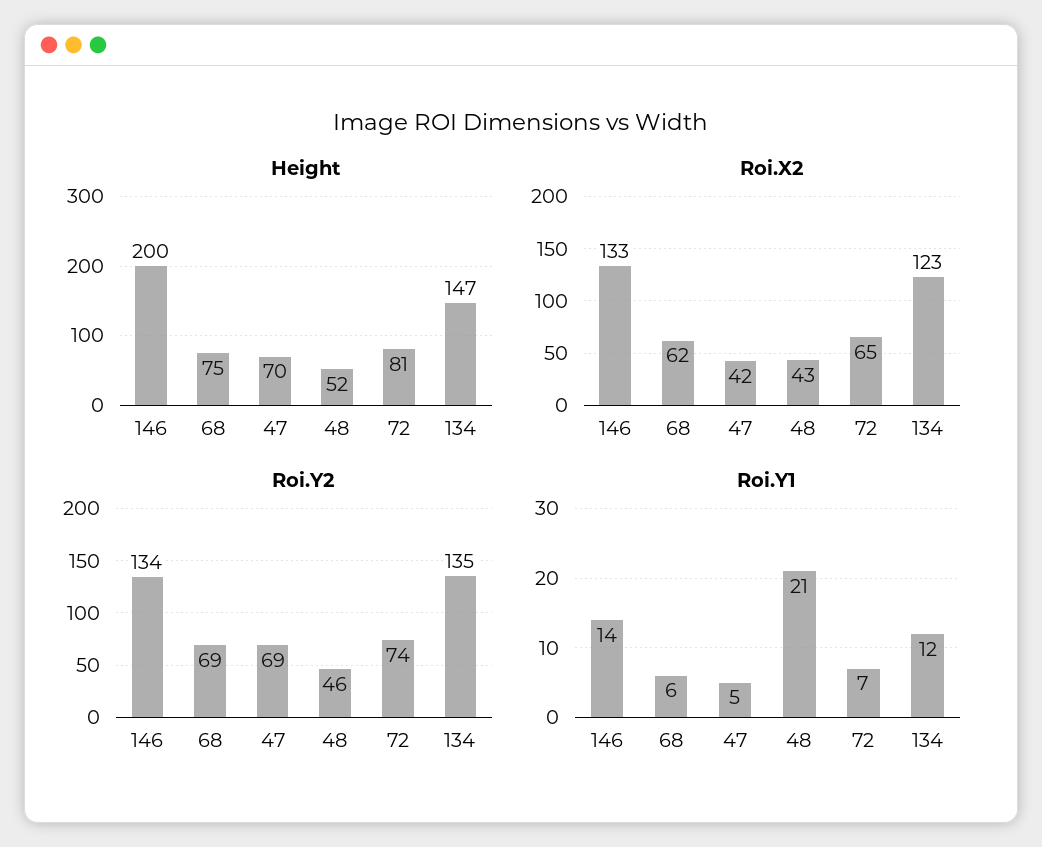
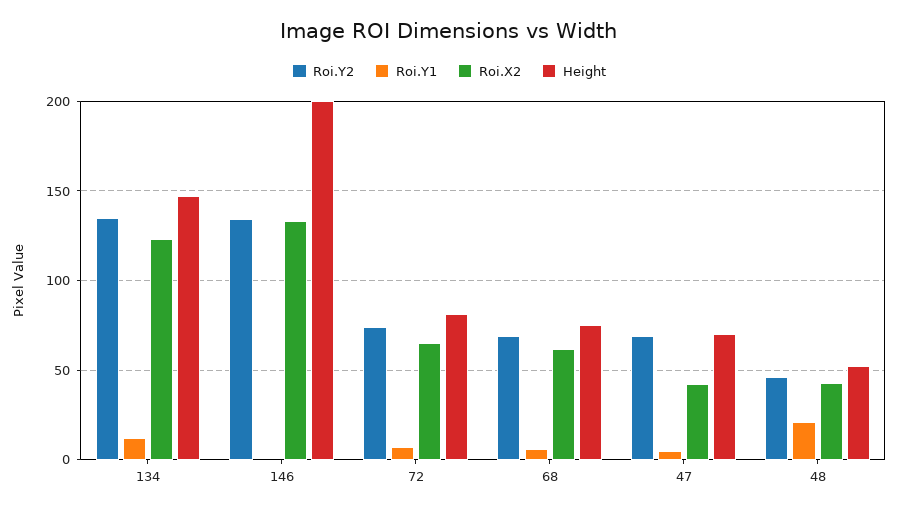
  {
    "Height": {
      "146": 200,
      "68": 75,
      "47": 70,
      "48": 52,
      "72": 81,
      "134": 147
    },
    "Roi.X2": {
      "146": 133,
      "68": 62,
      "47": 42,
      "48": 43,
      "72": 65,
      "134": 123
    },
    "Roi.Y2": {
      "146": 134,
      "68": 69,
      "47": 69,
      "48": 46,
      "72": 74,
      "134": 135
    },
    "Roi.Y1": {
-     "146": 14,
+     "146": 0,
      "68": 6,
      "47": 5,
      "48": 21,
      "72": 7,
      "134": 12
    }
  }

